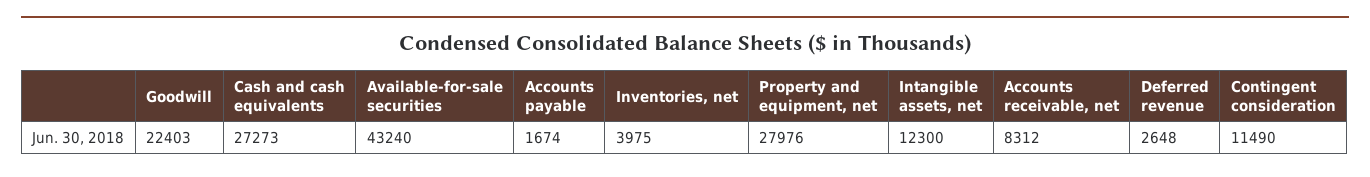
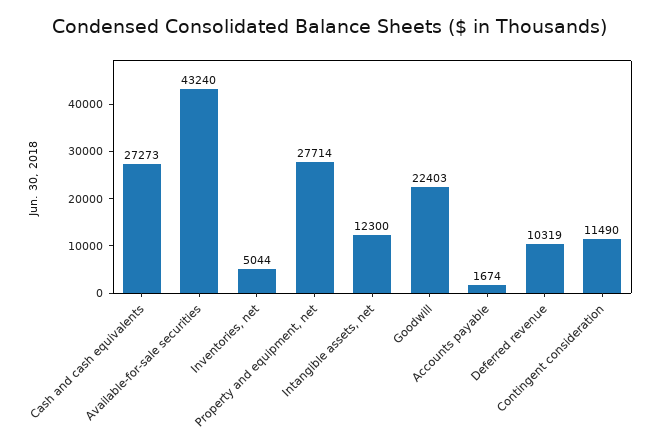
  {
    "Goodwill": 22403,
    "Cash and cash equivalents": 27273,
    "Available-for-sale securities": 43240,
    "Accounts payable": 1674,
-   "Inventories, net": 3975,
+   "Inventories, net": 5044,
-   "Property and equipment, net": 27976,
+   "Property and equipment, net": 27714,
    "Intangible assets, net": 12300,
-   "Accounts receivable, net": 8312,
-   "Deferred revenue": 2648,
+   "Deferred revenue": 10319,
    "Contingent consideration": 11490
  }

